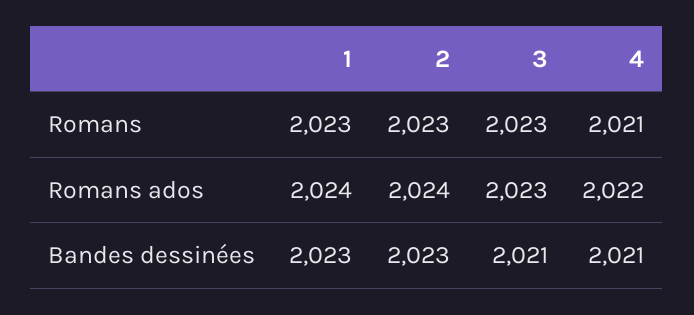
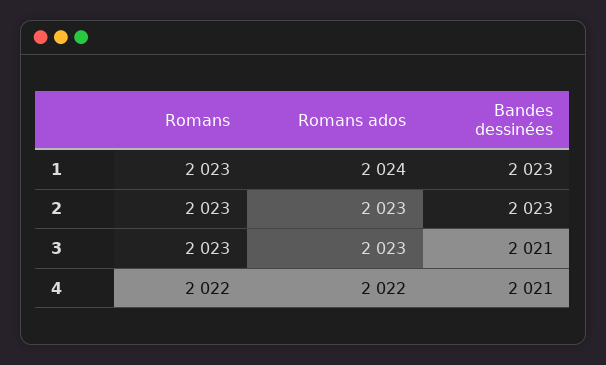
  {
    "1": {
      "Romans": 2023,
      "Romans ados": 2024,
      "Bandes dessinées": 2023
    },
    "2": {
      "Romans": 2023,
-     "Romans ados": 2024,
+     "Romans ados": 2023,
      "Bandes dessinées": 2023
    },
    "3": {
      "Romans": 2023,
      "Romans ados": 2023,
      "Bandes dessinées": 2021
    },
    "4": {
-     "Romans": 2021,
+     "Romans": 2022,
      "Romans ados": 2022,
      "Bandes dessinées": 2021
    }
  }

